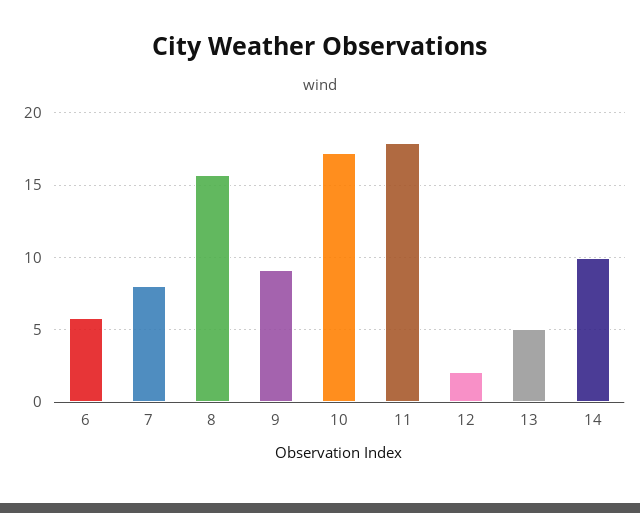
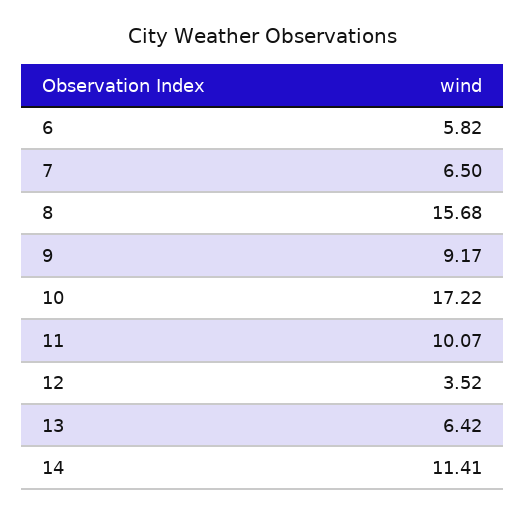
  {
    "6": 5.82,
-   "7": 8,
+   "7": 6.5,
    "8": 15.68,
    "9": 9.17,
    "10": 17.22,
-   "11": 18,
+   "11": 10.07,
-   "12": 2,
+   "12": 3.52,
-   "13": 5,
+   "13": 6.42,
-   "14": 10
+   "14": 11.41
  }

